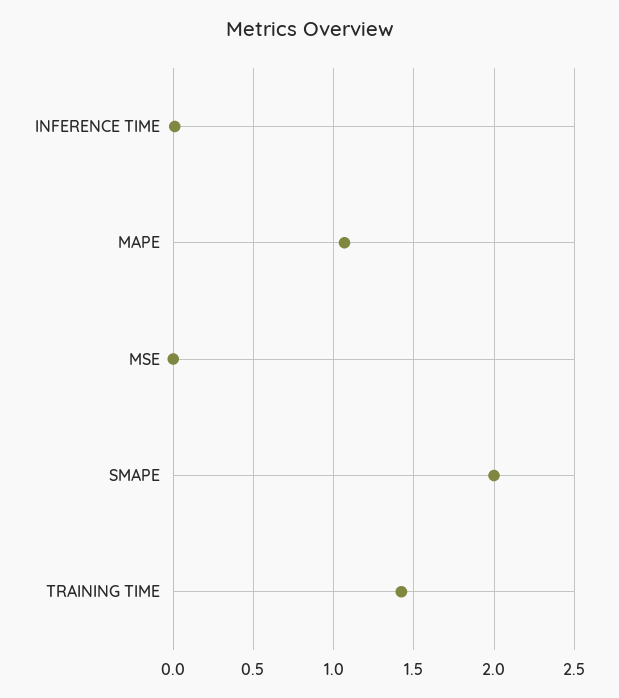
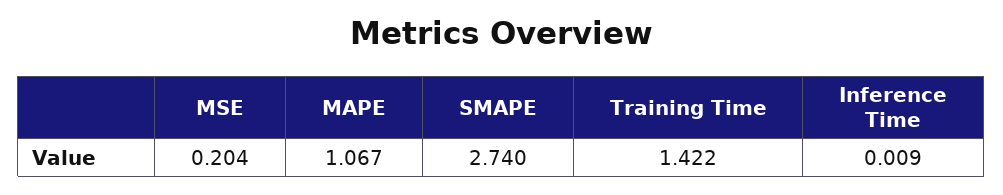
  {
    "INFERENCE TIME": 0.009,
    "MAPE": 1.067,
-   "MSE": 0,
+   "MSE": 0.204,
-   "SMAPE": 2,
+   "SMAPE": 2.74,
    "TRAINING TIME": 1.422
  }

